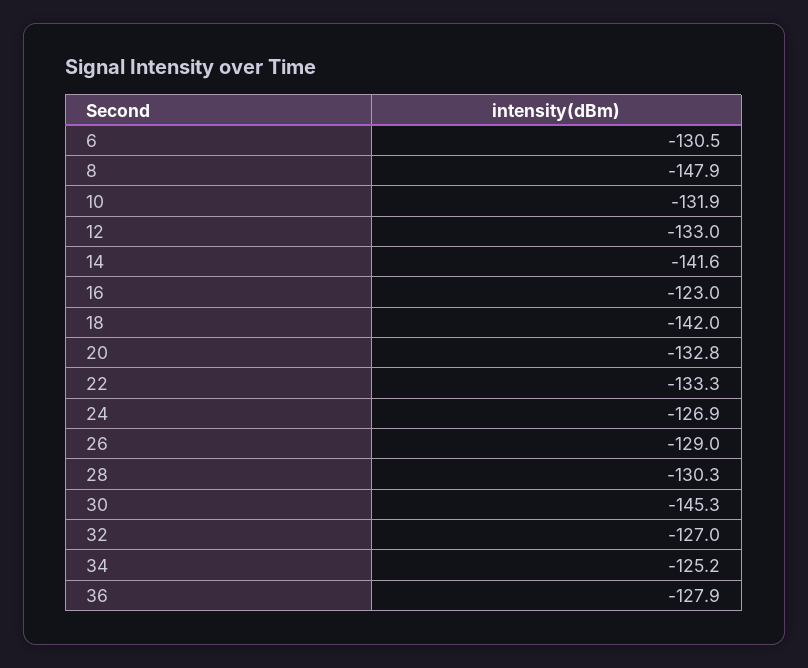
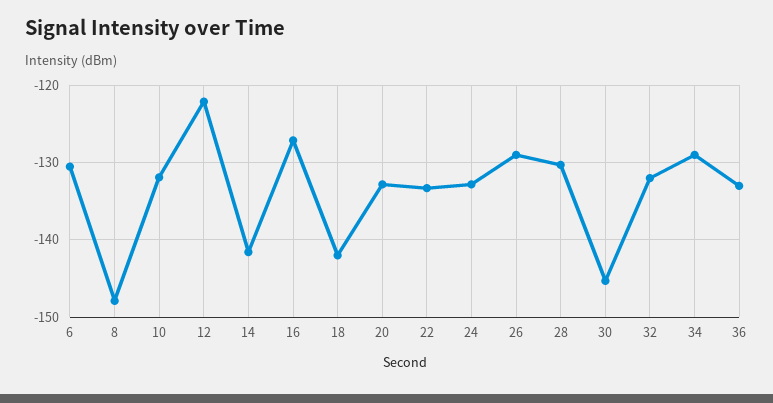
  {
    "6": -130.5,
    "8": -147.9,
    "10": -131.9,
-   "12": -133,
+   "12": -122,
    "14": -141.6,
-   "16": -123,
+   "16": -127,
    "18": -142,
    "20": -132.8,
    "22": -133.3,
-   "24": -126.9,
+   "24": -133,
    "26": -129,
    "28": -130.3,
    "30": -145.3,
-   "32": -127,
+   "32": -132,
-   "34": -125.2,
+   "34": -129,
-   "36": -127.9
+   "36": -133
  }

